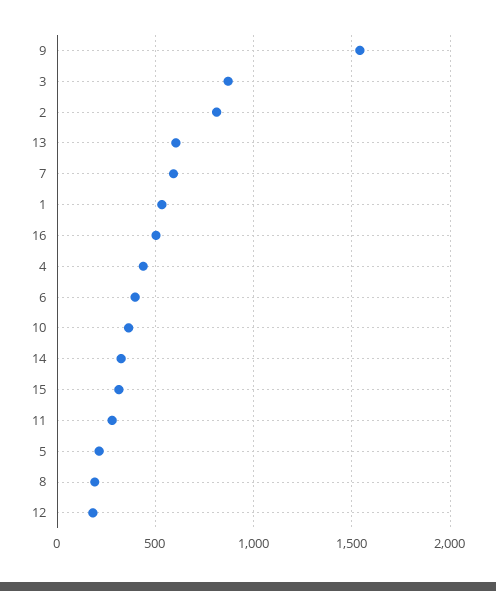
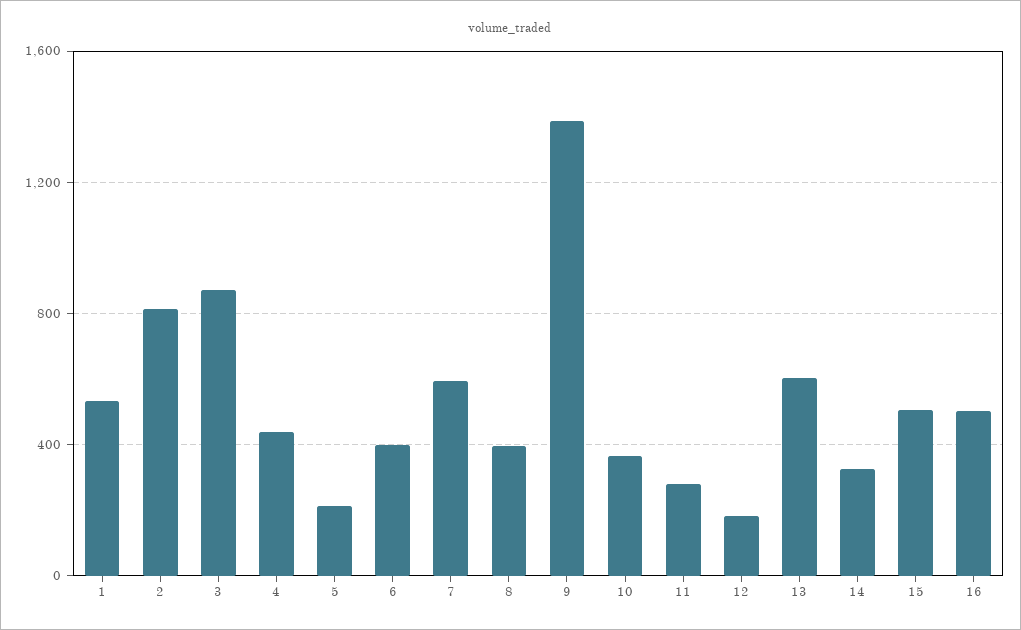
  {
-   "9": 1550,
+   "9": 1400,
    "3": 850,
    "2": 800,
    "13": 600,
    "7": 600,
    "1": 550,
    "16": 500,
    "4": 450,
    "6": 400,
    "10": 350,
    "14": 350,
-   "15": 300,
+   "15": 500,
    "11": 300,
    "5": 200,
-   "8": 200,
+   "8": 400,
    "12": 200
  }

